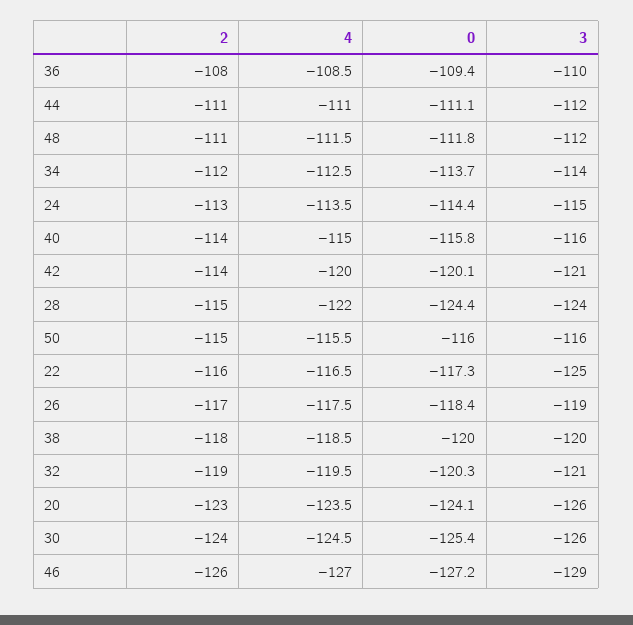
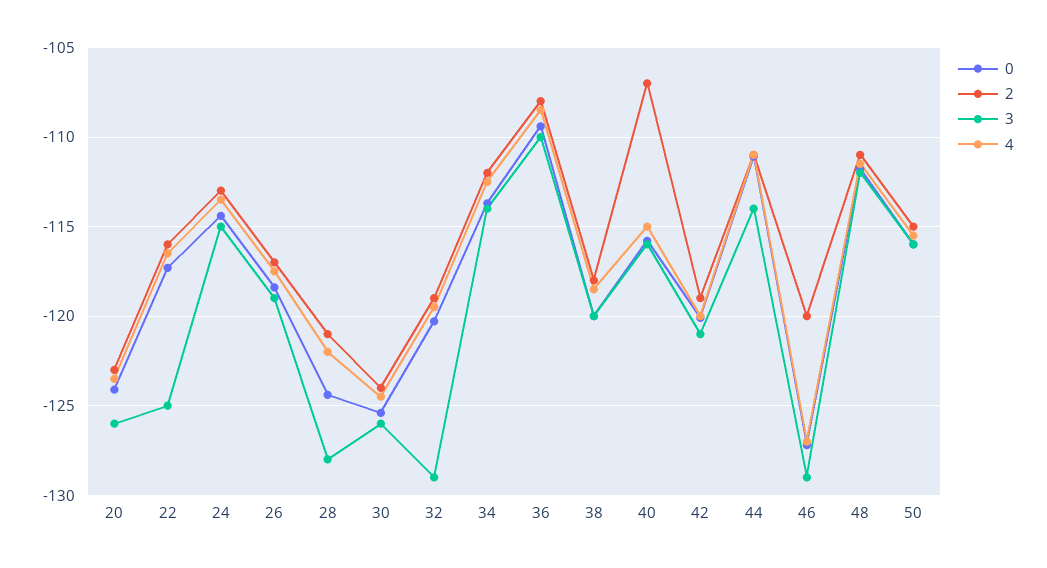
  {
    "2": {
      "36": -108,
      "44": -111,
      "48": -111,
      "34": -112,
      "24": -113,
-     "40": -114,
+     "40": -107,
-     "42": -114,
+     "42": -119,
-     "28": -115,
+     "28": -121,
      "50": -115,
      "22": -116,
      "26": -117,
      "38": -118,
      "32": -119,
      "20": -123,
      "30": -124,
-     "46": -126
+     "46": -120
    },
    "4": {
      "36": -108.5,
      "44": -111,
      "48": -111.5,
      "34": -112.5,
      "24": -113.5,
      "40": -115,
      "42": -120,
      "28": -122,
      "50": -115.5,
      "22": -116.5,
      "26": -117.5,
      "38": -118.5,
      "32": -119.5,
      "20": -123.5,
      "30": -124.5,
      "46": -127
    },
    "0": {
      "36": -109.4,
      "44": -111.1,
      "48": -111.8,
      "34": -113.7,
      "24": -114.4,
      "40": -115.8,
      "42": -120.1,
      "28": -124.4,
      "50": -116,
      "22": -117.3,
      "26": -118.4,
      "38": -120,
      "32": -120.3,
      "20": -124.1,
      "30": -125.4,
      "46": -127.2
    },
    "3": {
      "36": -110,
-     "44": -112,
+     "44": -114,
      "48": -112,
      "34": -114,
      "24": -115,
      "40": -116,
      "42": -121,
-     "28": -124,
+     "28": -128,
      "50": -116,
      "22": -125,
      "26": -119,
      "38": -120,
-     "32": -121,
+     "32": -129,
      "20": -126,
      "30": -126,
      "46": -129
    }
  }

